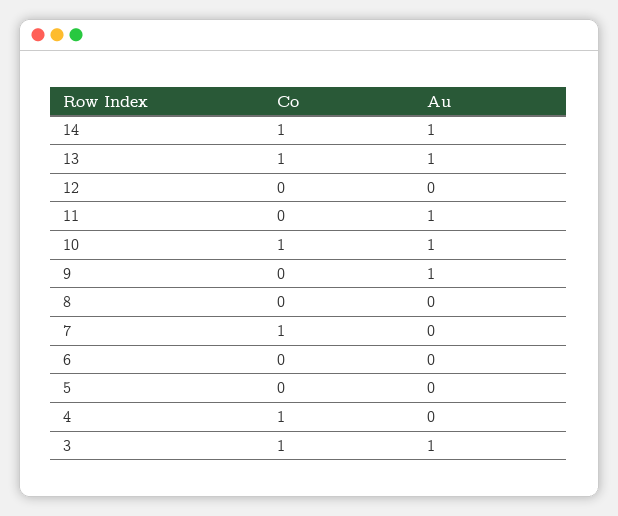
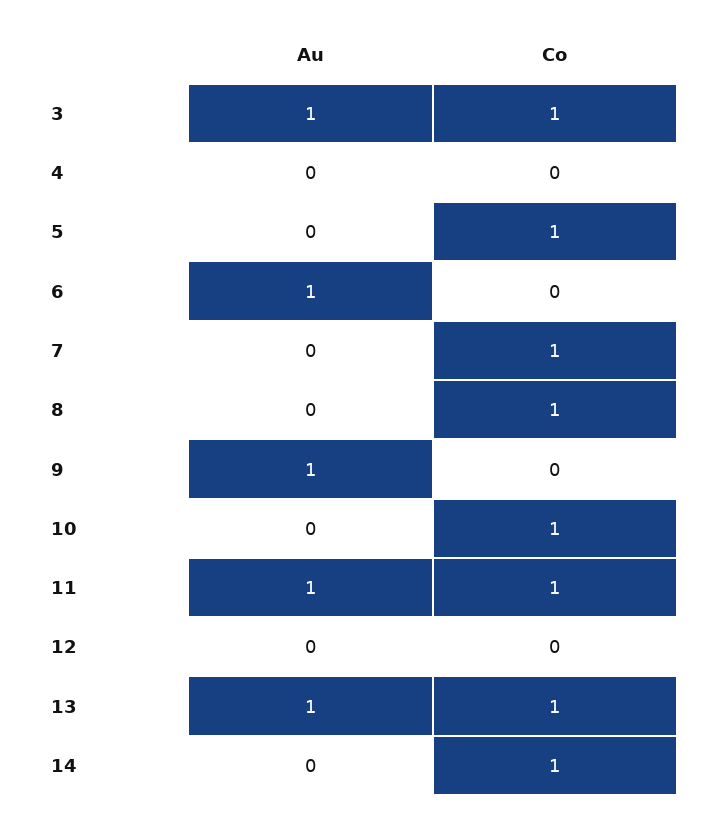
  {
    "Co": {
      "14": 1,
      "13": 1,
      "12": 0,
-     "11": 0,
+     "11": 1,
      "10": 1,
      "9": 0,
-     "8": 0,
+     "8": 1,
      "7": 1,
      "6": 0,
-     "5": 0,
+     "5": 1,
-     "4": 1,
+     "4": 0,
      "3": 1
    },
    "Au": {
-     "14": 1,
+     "14": 0,
      "13": 1,
      "12": 0,
      "11": 1,
-     "10": 1,
+     "10": 0,
      "9": 1,
      "8": 0,
      "7": 0,
-     "6": 0,
+     "6": 1,
      "5": 0,
      "4": 0,
      "3": 1
    }
  }

